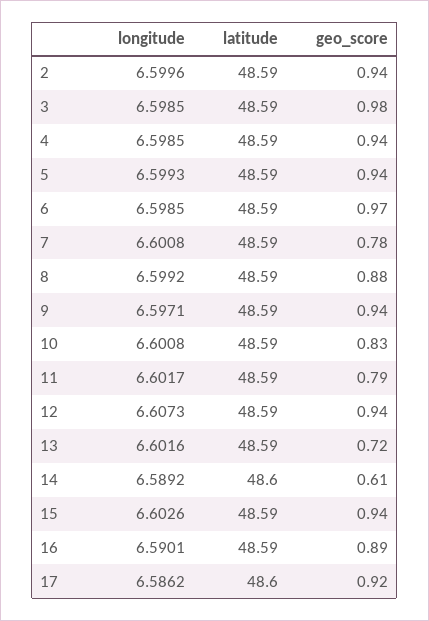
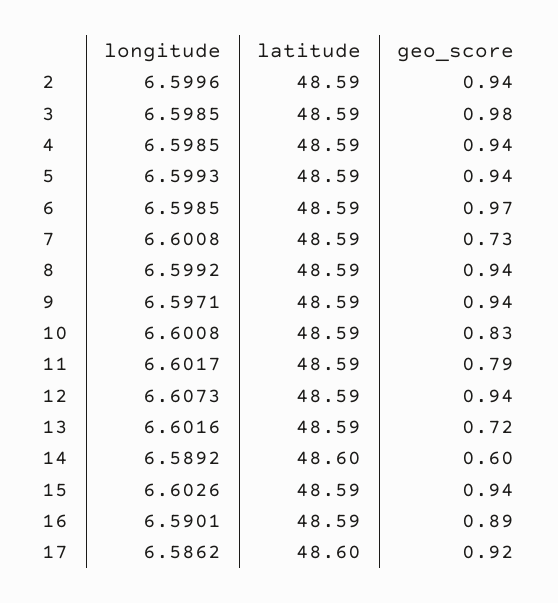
  {
    "longitude": {
      "2": 6.5996,
      "3": 6.5985,
      "4": 6.5985,
      "5": 6.5993,
      "6": 6.5985,
      "7": 6.6008,
      "8": 6.5992,
      "9": 6.5971,
      "10": 6.6008,
      "11": 6.6017,
      "12": 6.6073,
      "13": 6.6016,
      "14": 6.5892,
      "15": 6.6026,
      "16": 6.5901,
      "17": 6.5862
    },
    "latitude": {
      "2": 48.59,
      "3": 48.59,
      "4": 48.59,
      "5": 48.59,
      "6": 48.59,
      "7": 48.59,
      "8": 48.59,
      "9": 48.59,
      "10": 48.59,
      "11": 48.59,
      "12": 48.59,
      "13": 48.59,
      "14": 48.6,
      "15": 48.59,
      "16": 48.59,
      "17": 48.6
    },
    "geo_score": {
      "2": 0.94,
      "3": 0.98,
      "4": 0.94,
      "5": 0.94,
      "6": 0.97,
-     "7": 0.78,
+     "7": 0.73,
-     "8": 0.88,
+     "8": 0.94,
      "9": 0.94,
      "10": 0.83,
      "11": 0.79,
      "12": 0.94,
      "13": 0.72,
-     "14": 0.61,
+     "14": 0.6,
      "15": 0.94,
      "16": 0.89,
      "17": 0.92
    }
  }

